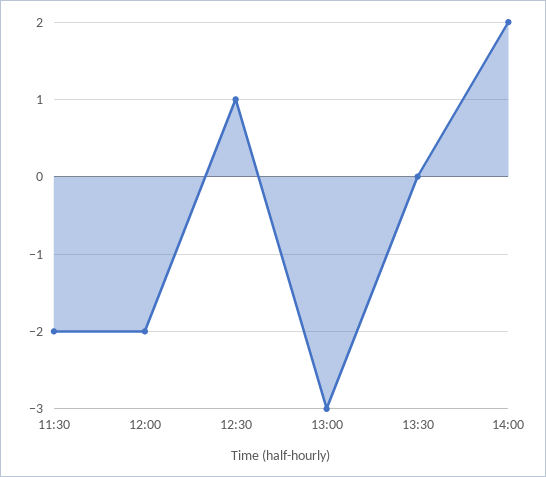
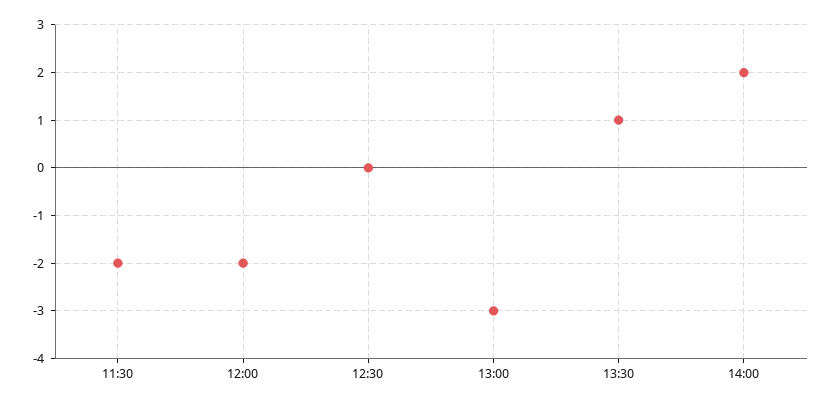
  {
    "11:30": -2,
    "12:00": -2,
-   "12:30": 1,
+   "12:30": 0,
    "13:00": -3,
-   "13:30": 0,
+   "13:30": 1,
    "14:00": 2
  }

